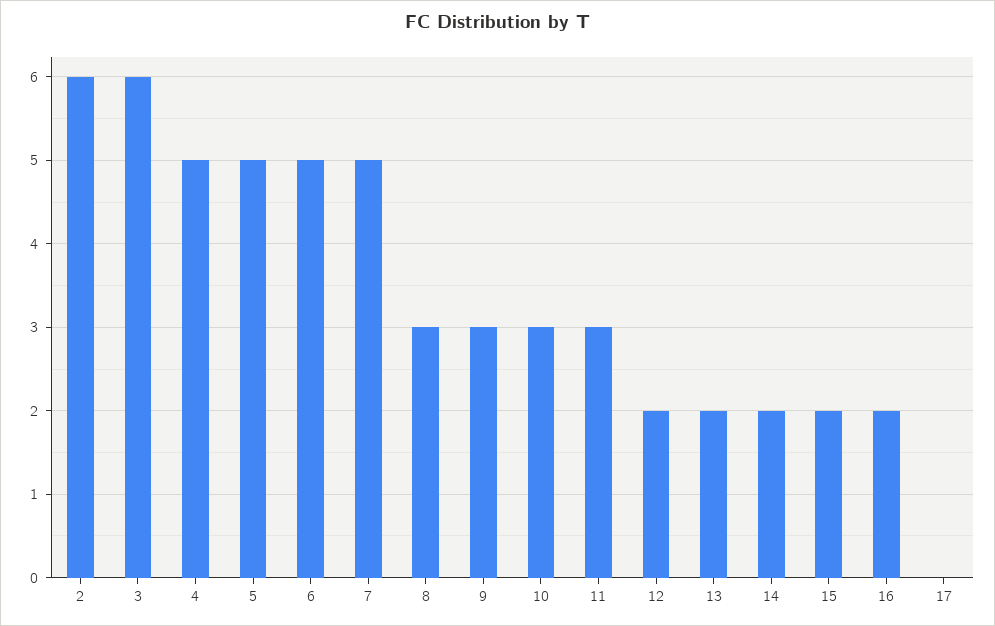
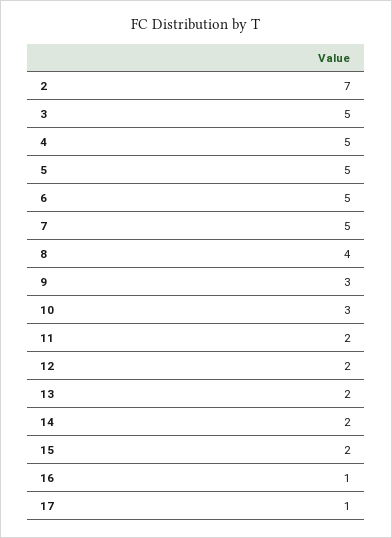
  {
-   "2": 6,
+   "2": 7,
-   "3": 6,
+   "3": 5,
    "4": 5,
    "5": 5,
    "6": 5,
    "7": 5,
-   "8": 3,
+   "8": 4,
    "9": 3,
    "10": 3,
-   "11": 3,
+   "11": 2,
    "12": 2,
    "13": 2,
    "14": 2,
    "15": 2,
-   "16": 2,
+   "16": 1,
-   "17": 0
+   "17": 1
  }

